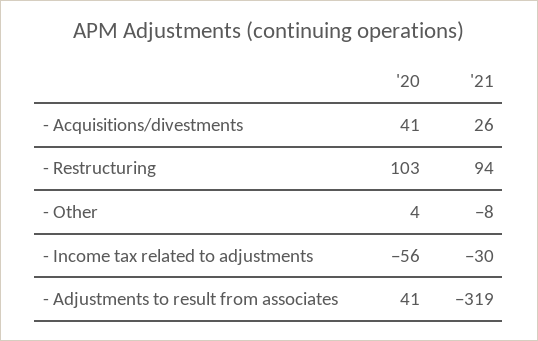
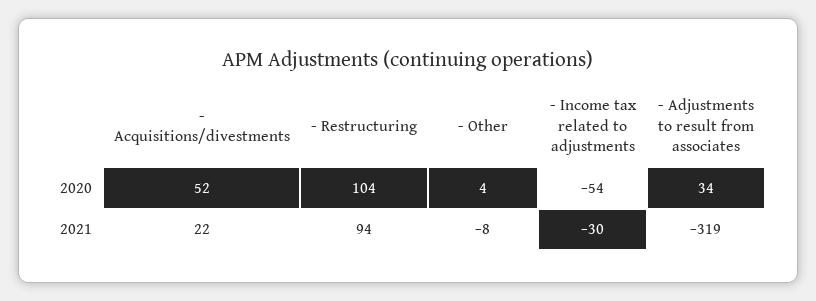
  {
    "'20": {
-     "- Acquisitions/divestments": 41,
+     "- Acquisitions/divestments": 52,
-     "- Restructuring": 103,
+     "- Restructuring": 104,
      "- Other": 4,
-     "- Income tax related to adjustments": -56,
+     "- Income tax related to adjustments": -54,
-     "- Adjustments to result from associates": 41
+     "- Adjustments to result from associates": 34
    },
    "'21": {
-     "- Acquisitions/divestments": 26,
+     "- Acquisitions/divestments": 22,
      "- Restructuring": 94,
      "- Other": -8,
      "- Income tax related to adjustments": -30,
      "- Adjustments to result from associates": -319
    }
  }

